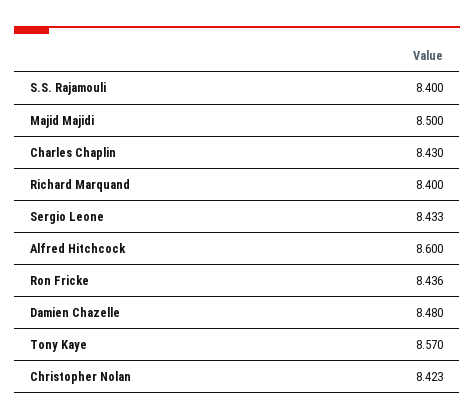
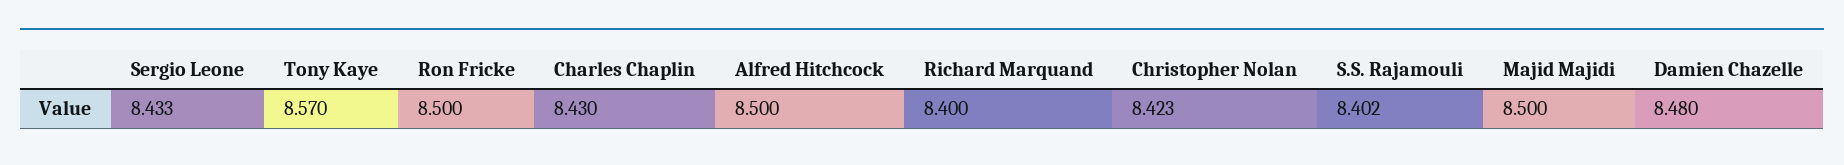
  {
-   "S.S. Rajamouli": 8.4,
+   "S.S. Rajamouli": 8.402,
    "Majid Majidi": 8.5,
    "Charles Chaplin": 8.43,
    "Richard Marquand": 8.4,
    "Sergio Leone": 8.433,
-   "Alfred Hitchcock": 8.6,
+   "Alfred Hitchcock": 8.5,
-   "Ron Fricke": 8.436,
+   "Ron Fricke": 8.5,
    "Damien Chazelle": 8.48,
    "Tony Kaye": 8.57,
    "Christopher Nolan": 8.423
  }

